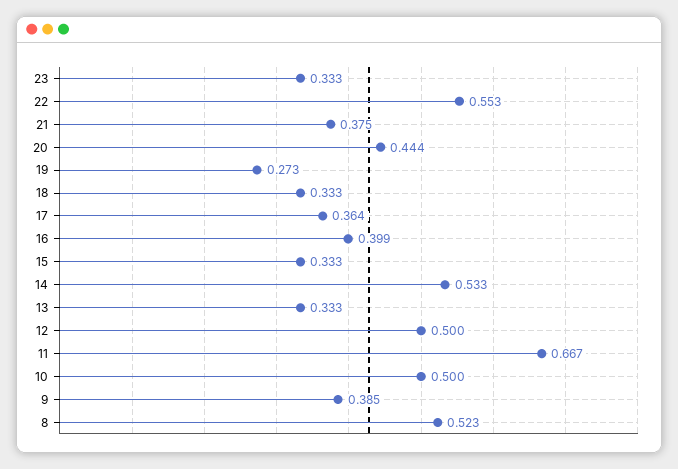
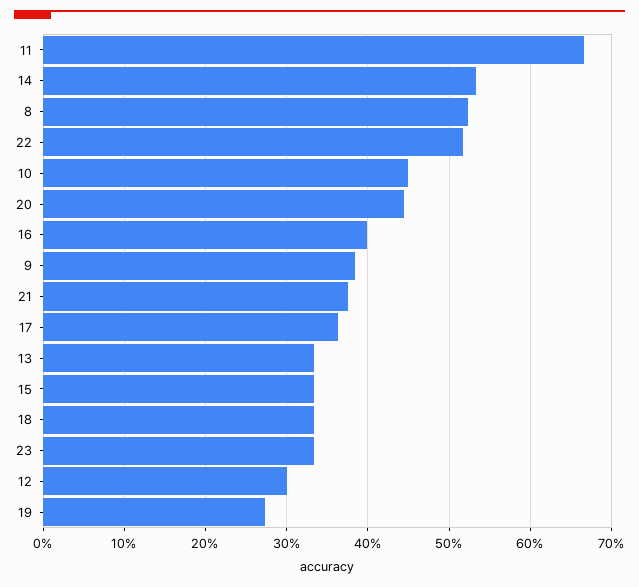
  {
    "23": 0.333,
-   "22": 0.553,
+   "22": 0.52,
    "21": 0.375,
    "20": 0.444,
    "19": 0.273,
    "18": 0.333,
    "17": 0.364,
    "16": 0.399,
    "15": 0.333,
    "14": 0.533,
    "13": 0.333,
-   "12": 0.5,
+   "12": 0.3,
    "11": 0.667,
-   "10": 0.5,
+   "10": 0.45,
    "9": 0.385,
    "8": 0.523
  }

